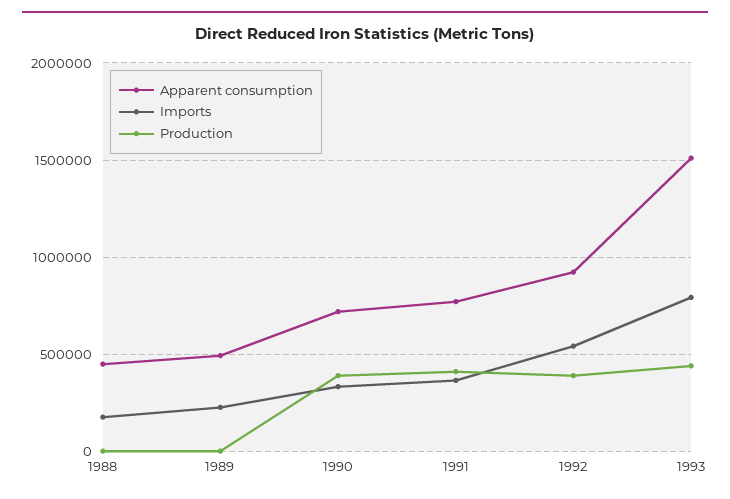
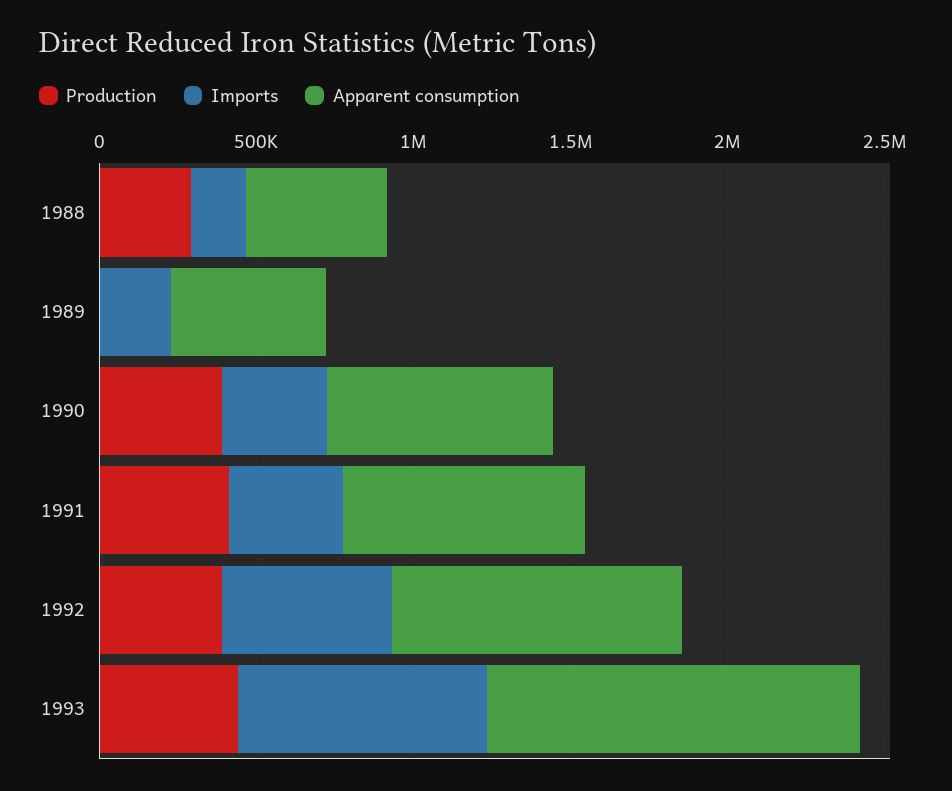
  {
    "Apparent consumption": {
      "1988": 450000,
      "1989": 500000,
      "1990": 700000,
      "1991": 750000,
      "1992": 900000,
-     "1993": 1500000
+     "1993": 1200000
    },
    "Imports": {
      "1988": 200000,
      "1989": 250000,
      "1990": 350000,
      "1991": 350000,
      "1992": 550000,
      "1993": 800000
    },
    "Production": {
-     "1988": 0,
+     "1988": 300000,
      "1989": 0,
      "1990": 400000,
      "1991": 400000,
      "1992": 400000,
      "1993": 450000
    }
  }

